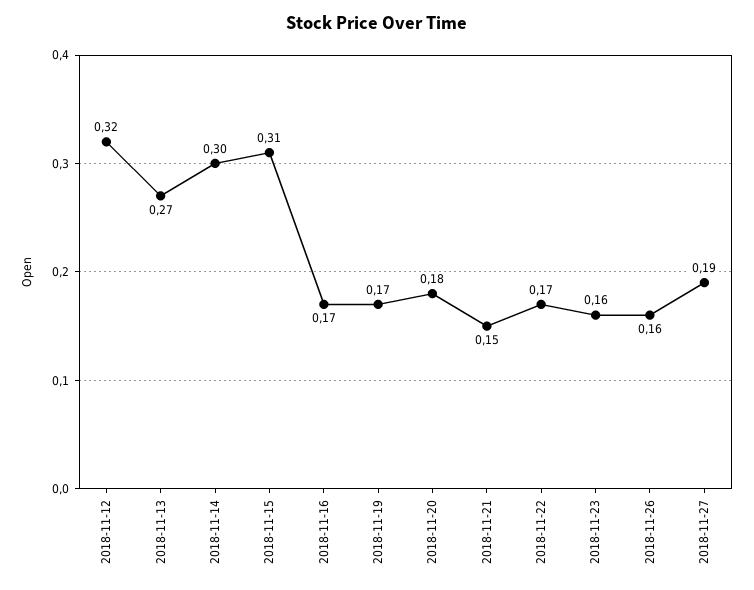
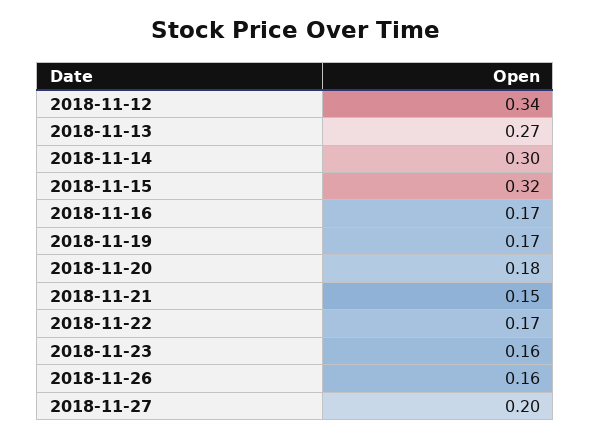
  {
-   "2018-11-12": 0.32,
+   "2018-11-12": 0.34,
    "2018-11-13": 0.27,
    "2018-11-14": 0.3,
-   "2018-11-15": 0.31,
+   "2018-11-15": 0.32,
    "2018-11-16": 0.17,
    "2018-11-19": 0.17,
    "2018-11-20": 0.18,
    "2018-11-21": 0.15,
    "2018-11-22": 0.17,
    "2018-11-23": 0.16,
    "2018-11-26": 0.16,
-   "2018-11-27": 0.19
+   "2018-11-27": 0.2
  }

